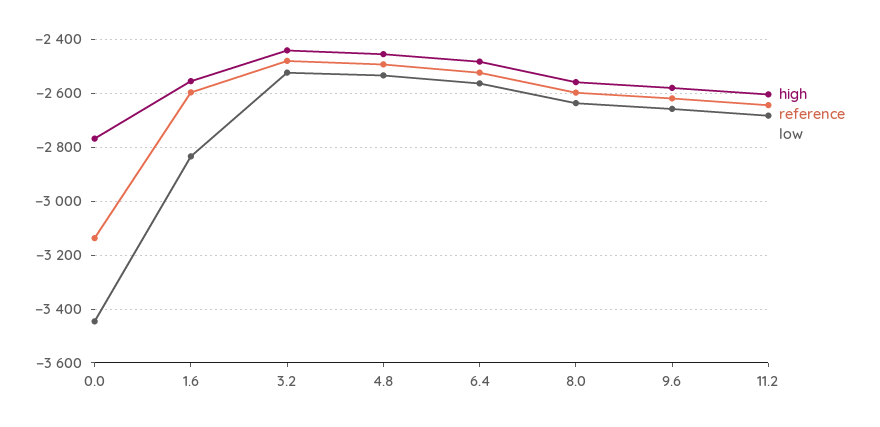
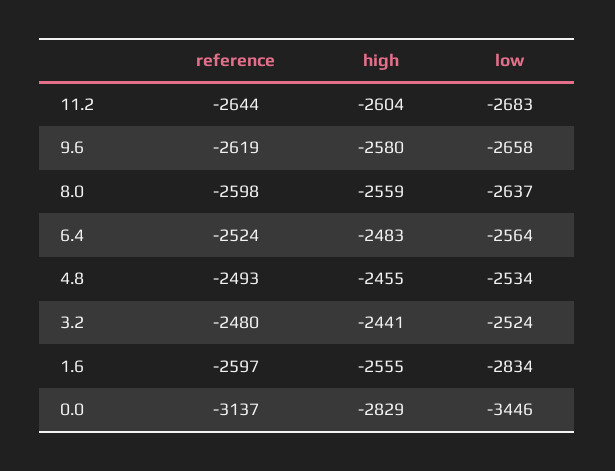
  {
    "high": {
-     "0.0": -2775,
+     "0.0": -2829,
      "1.6": -2555,
      "3.2": -2441,
      "4.8": -2455,
      "6.4": -2483,
      "8.0": -2559,
      "9.6": -2580,
      "11.2": -2604
    },
    "reference": {
      "0.0": -3137,
      "1.6": -2597,
      "3.2": -2480,
      "4.8": -2493,
      "6.4": -2524,
      "8.0": -2598,
      "9.6": -2619,
      "11.2": -2644
    },
    "low": {
      "0.0": -3446,
      "1.6": -2834,
      "3.2": -2524,
      "4.8": -2534,
      "6.4": -2564,
      "8.0": -2637,
      "9.6": -2658,
      "11.2": -2683
    }
  }

